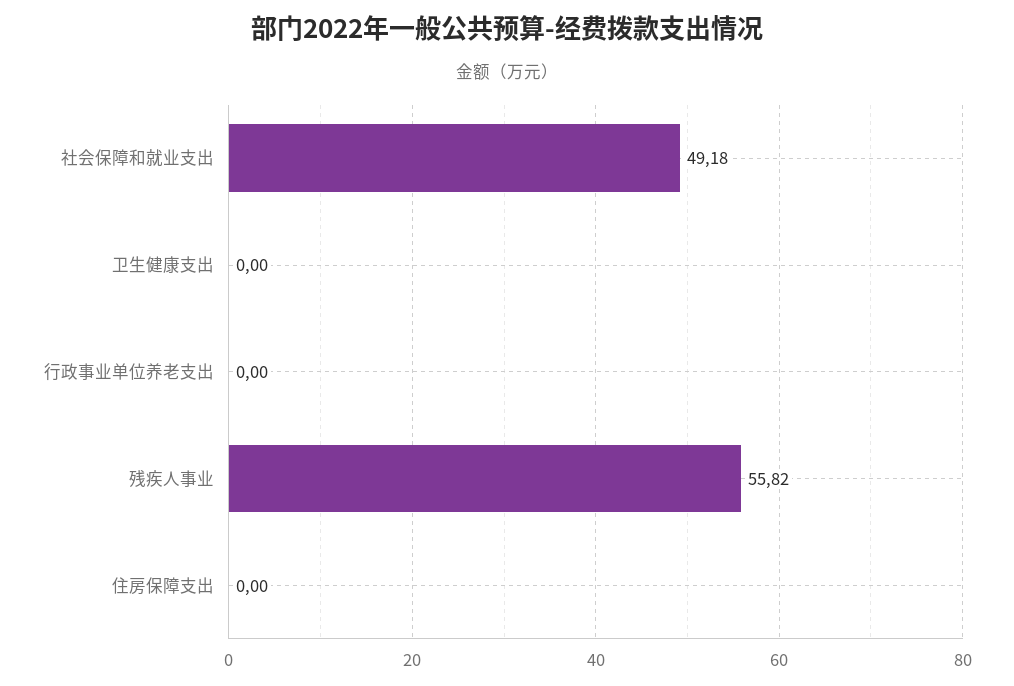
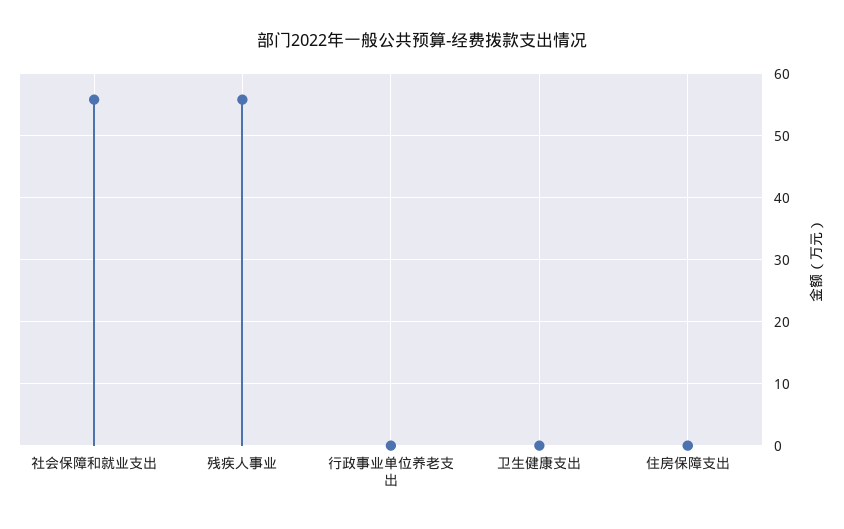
  {
-   "社会保障和就业支出": 49.18,
+   "社会保障和就业支出": 56,
    "卫生健康支出": 0,
    "行政事业单位养老支出": 0,
    "残疾人事业": 55.82,
    "住房保障支出": 0
  }

